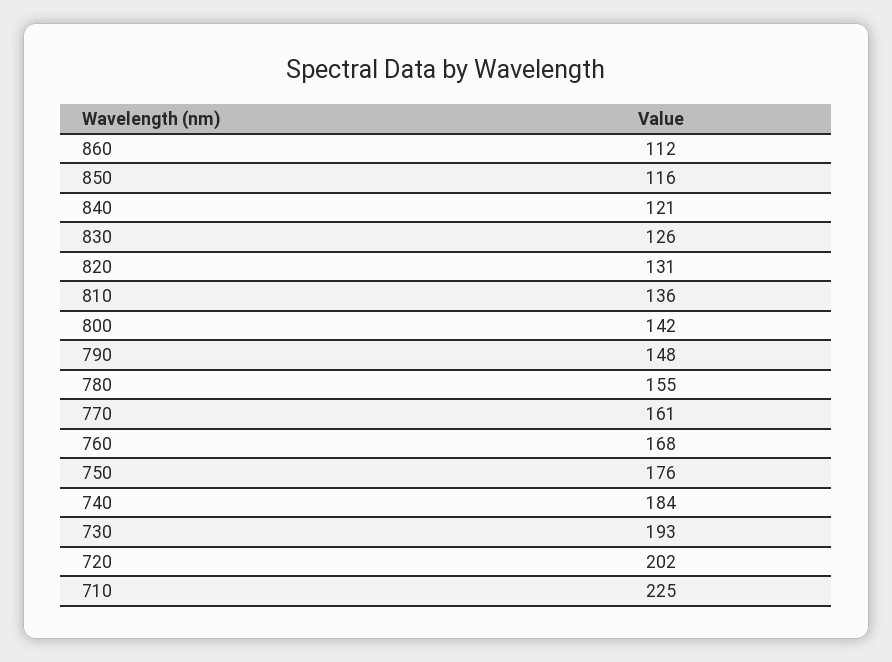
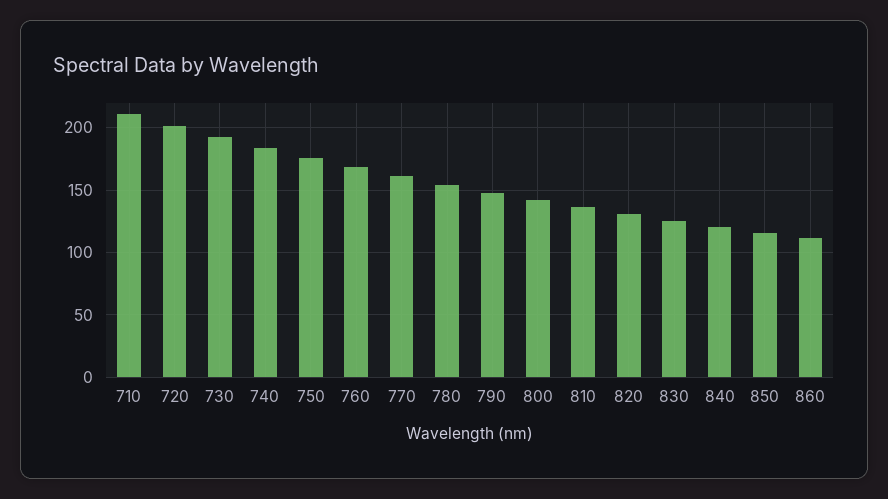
  {
    "860": 112,
    "850": 116,
    "840": 121,
    "830": 126,
    "820": 131,
    "810": 136,
    "800": 142,
    "790": 148,
    "780": 155,
    "770": 161,
    "760": 168,
    "750": 176,
    "740": 184,
    "730": 193,
    "720": 202,
-   "710": 225
+   "710": 210
  }

